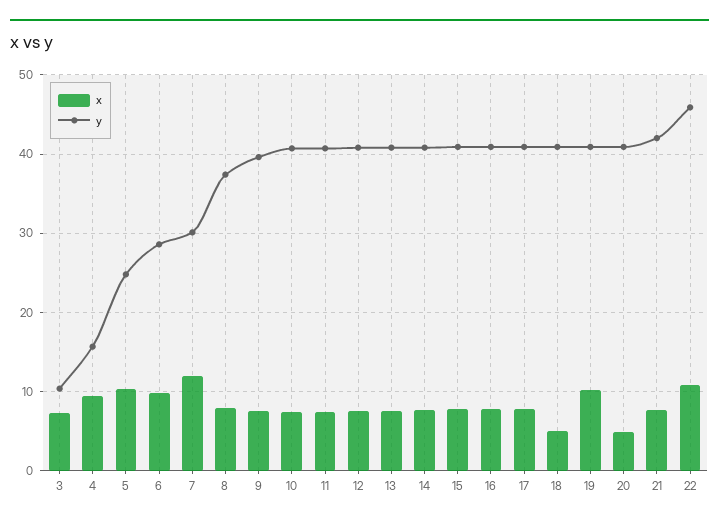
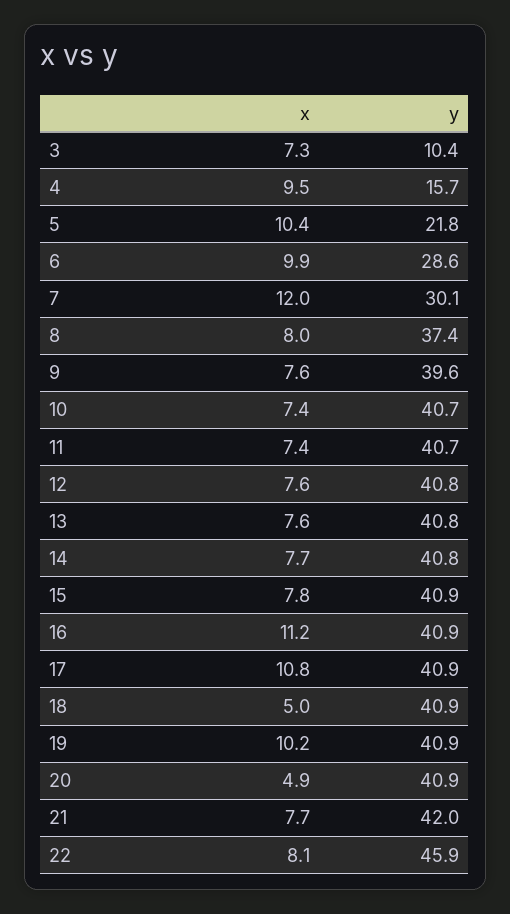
  {
    "x": {
      "3": 7.3,
      "4": 9.5,
      "5": 10.4,
      "6": 9.9,
      "7": 12,
      "8": 8,
      "9": 7.6,
      "10": 7.4,
      "11": 7.4,
      "12": 7.6,
      "13": 7.6,
      "14": 7.7,
      "15": 7.8,
-     "16": 8,
+     "16": 11.2,
-     "17": 8,
+     "17": 10.8,
      "18": 5,
      "19": 10.2,
      "20": 4.9,
      "21": 7.7,
-     "22": 11
+     "22": 8.1
    },
    "y": {
      "3": 10.4,
      "4": 15.7,
-     "5": 25,
+     "5": 21.8,
      "6": 28.6,
      "7": 30.1,
      "8": 37.4,
      "9": 39.6,
      "10": 40.7,
      "11": 40.7,
      "12": 40.8,
      "13": 40.8,
      "14": 40.8,
      "15": 40.9,
      "16": 40.9,
      "17": 40.9,
      "18": 40.9,
      "19": 40.9,
      "20": 40.9,
      "21": 42,
      "22": 45.9
    }
  }

